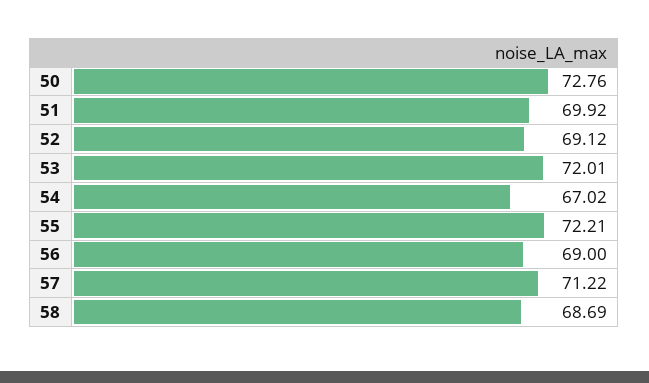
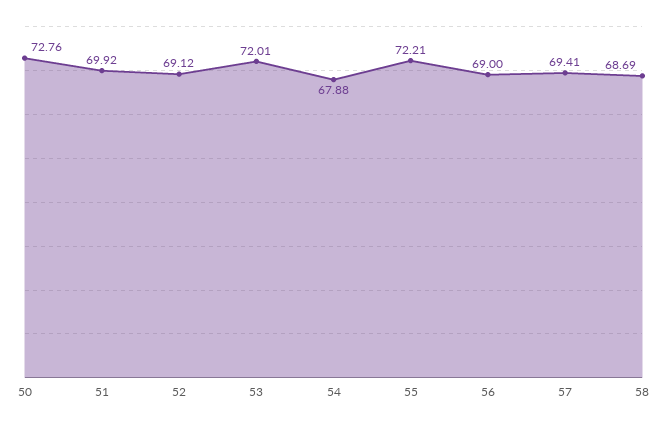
  {
    "50": 72.76,
    "51": 69.92,
    "52": 69.12,
    "53": 72.01,
-   "54": 67.02,
+   "54": 67.88,
    "55": 72.21,
    "56": 69,
-   "57": 71.22,
+   "57": 69.41,
    "58": 68.69
  }

